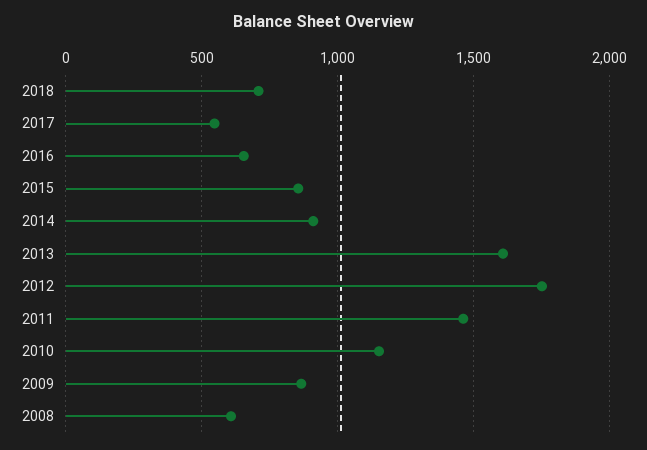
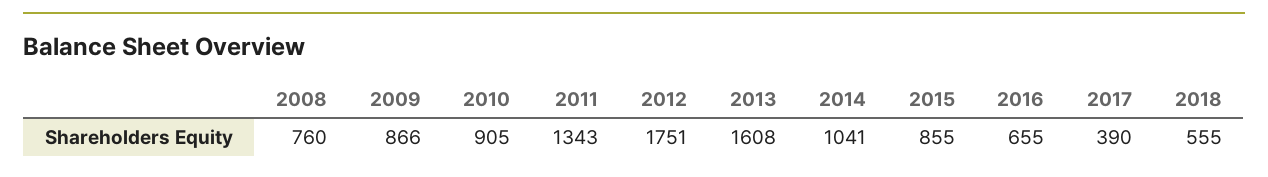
  {
-   "2018": 700,
+   "2018": 555,
-   "2017": 550,
+   "2017": 390,
    "2016": 655,
    "2015": 855,
-   "2014": 900,
+   "2014": 1041,
    "2013": 1608,
    "2012": 1751,
-   "2011": 1450,
+   "2011": 1343,
-   "2010": 1150,
+   "2010": 905,
    "2009": 866,
-   "2008": 600
+   "2008": 760
  }

